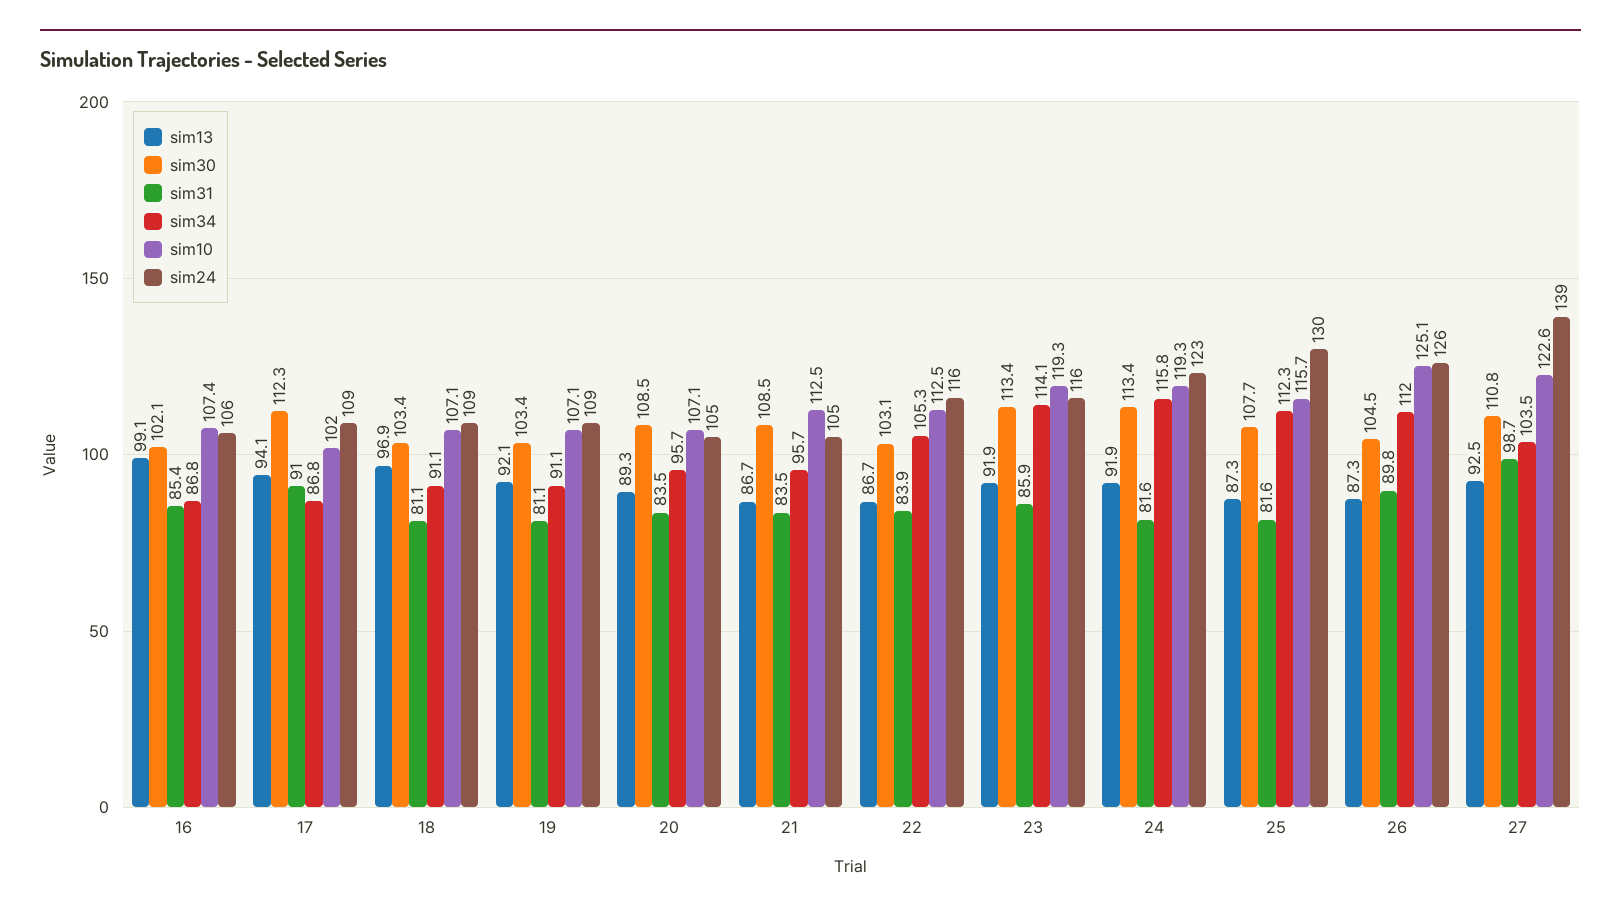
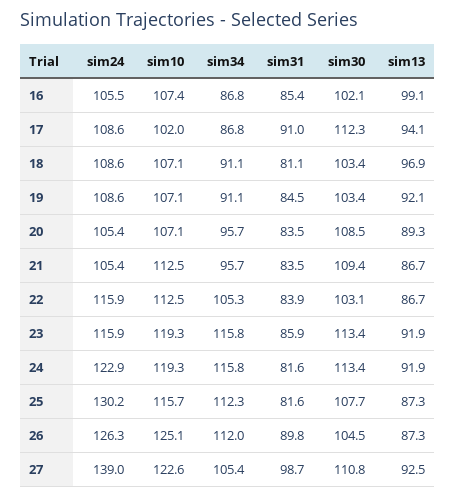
  {
    "sim13": {
      "16": 99.1,
      "17": 94.1,
      "18": 96.9,
      "19": 92.1,
      "20": 89.3,
      "21": 86.7,
      "22": 86.7,
      "23": 91.9,
      "24": 91.9,
      "25": 87.3,
      "26": 87.3,
      "27": 92.5
    },
    "sim30": {
      "16": 102.1,
      "17": 112.3,
      "18": 103.4,
      "19": 103.4,
      "20": 108.5,
-     "21": 108.5,
+     "21": 109.4,
      "22": 103.1,
      "23": 113.4,
      "24": 113.4,
      "25": 107.7,
      "26": 104.5,
      "27": 110.8
    },
    "sim31": {
      "16": 85.4,
      "17": 91,
      "18": 81.1,
-     "19": 81.1,
+     "19": 84.5,
      "20": 83.5,
      "21": 83.5,
      "22": 83.9,
      "23": 85.9,
      "24": 81.6,
      "25": 81.6,
      "26": 89.8,
      "27": 98.7
    },
    "sim34": {
      "16": 86.8,
      "17": 86.8,
      "18": 91.1,
      "19": 91.1,
      "20": 95.7,
      "21": 95.7,
      "22": 105.3,
-     "23": 114.1,
+     "23": 115.8,
      "24": 115.8,
      "25": 112.3,
      "26": 112,
-     "27": 103.5
+     "27": 105.4
    },
    "sim10": {
      "16": 107.4,
      "17": 102,
      "18": 107.1,
      "19": 107.1,
      "20": 107.1,
      "21": 112.5,
      "22": 112.5,
      "23": 119.3,
      "24": 119.3,
      "25": 115.7,
      "26": 125.1,
      "27": 122.6
    },
    "sim24": {
      "16": 105.5,
      "17": 108.6,
      "18": 108.6,
      "19": 108.6,
      "20": 105.4,
      "21": 105.4,
      "22": 115.9,
      "23": 115.9,
      "24": 122.9,
      "25": 130.2,
      "26": 126.3,
      "27": 139
    }
  }

